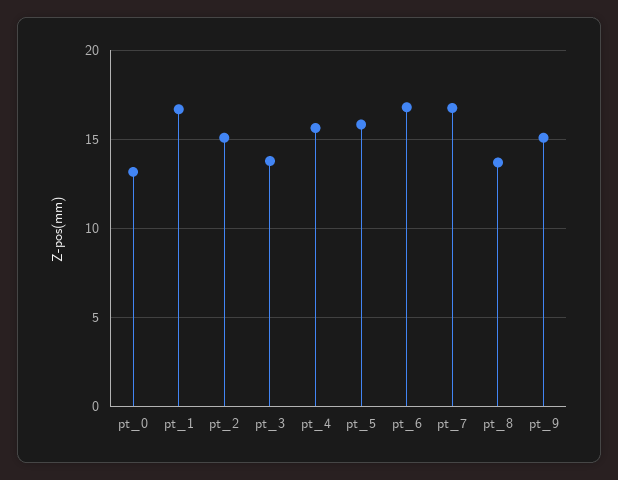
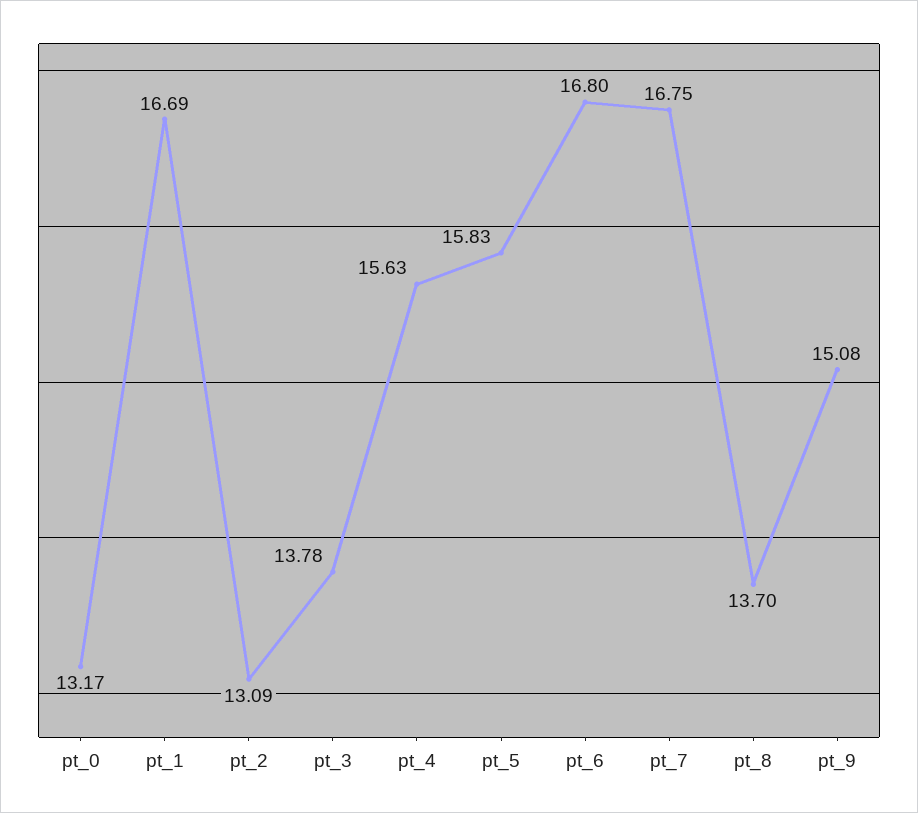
  {
    "pt_0": 13.17,
    "pt_1": 16.69,
-   "pt_2": 15,
+   "pt_2": 13.09,
    "pt_3": 13.78,
    "pt_4": 15.63,
    "pt_5": 15.83,
    "pt_6": 16.8,
    "pt_7": 16.75,
    "pt_8": 13.7,
    "pt_9": 15.08
  }

